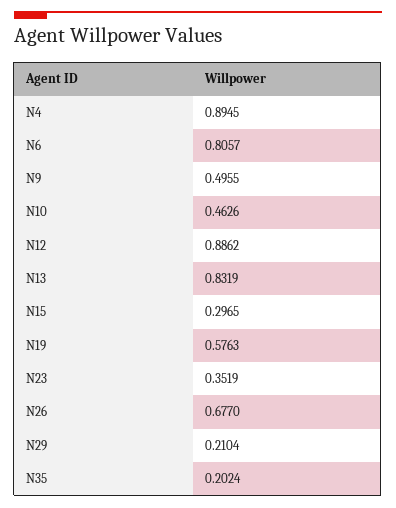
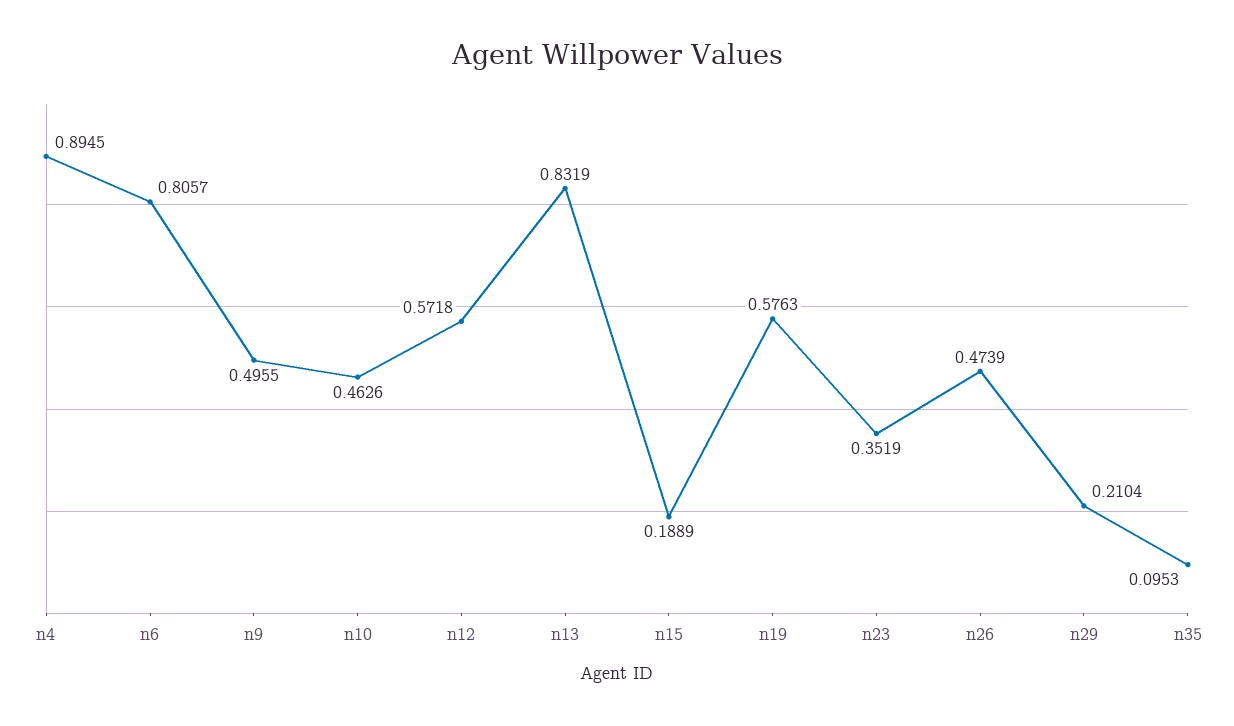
  {
    "N4": 0.8945,
    "N6": 0.8057,
    "N9": 0.4955,
    "N10": 0.4626,
-   "N12": 0.8862,
+   "N12": 0.5718,
    "N13": 0.8319,
-   "N15": 0.2965,
+   "N15": 0.1889,
    "N19": 0.5763,
    "N23": 0.3519,
-   "N26": 0.677,
+   "N26": 0.4739,
    "N29": 0.2104,
-   "N35": 0.2024
+   "N35": 0.0953
  }

